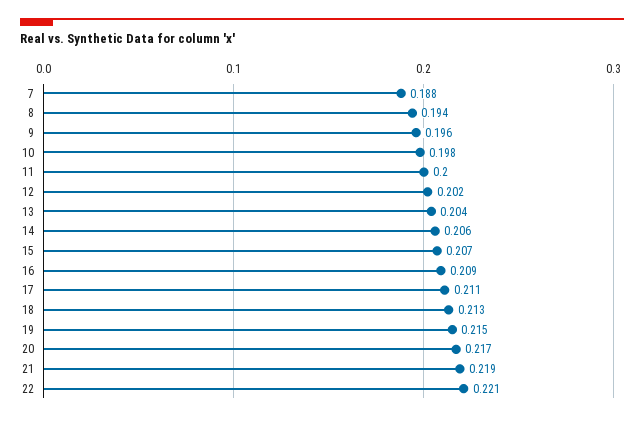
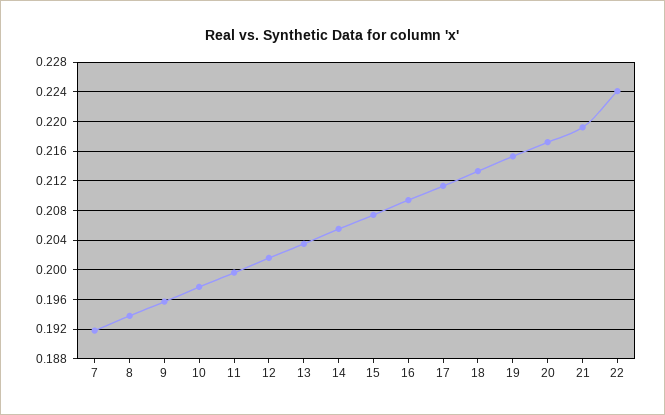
  {
-   "7": 0.188,
+   "7": 0.192,
    "8": 0.194,
    "9": 0.196,
    "10": 0.198,
    "11": 0.2,
    "12": 0.202,
    "13": 0.204,
    "14": 0.206,
    "15": 0.207,
    "16": 0.209,
    "17": 0.211,
    "18": 0.213,
    "19": 0.215,
    "20": 0.217,
    "21": 0.219,
-   "22": 0.221
+   "22": 0.224
  }

